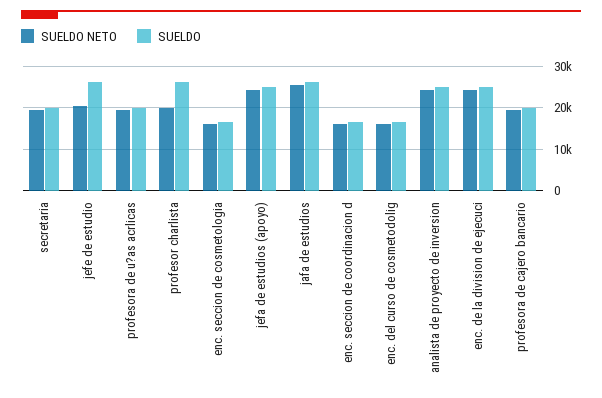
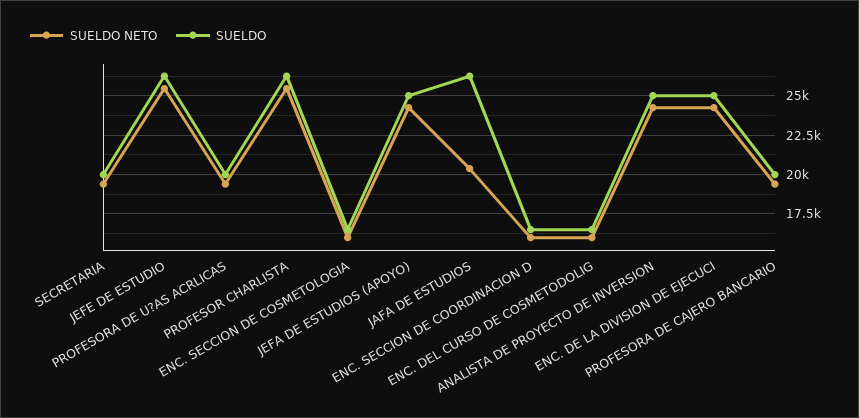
  {
    "SUELDO NETO": {
      "secretaria": 19500,
-     "jefe de estudio": 20000,
+     "jefe de estudio": 25500,
      "profesora de u?as acrlicas": 19500,
-     "profesor charlista": 20000,
+     "profesor charlista": 25500,
      "enc. seccion de cosmetologia": 16000,
      "jefa de estudios (apoyo)": 24000,
-     "jafa de estudios": 26000,
+     "jafa de estudios": 20500,
      "enc. seccion de coordinacion d": 16000,
      "enc. del curso de cosmetodolig": 16000,
      "analista de proyecto de inversion": 24000,
      "enc. de la division de ejecuci": 24000,
      "profesora de cajero bancario": 19500
    },
    "SUELDO": {
      "secretaria": 20000,
      "jefe de estudio": 26500,
      "profesora de u?as acrlicas": 20000,
      "profesor charlista": 26500,
      "enc. seccion de cosmetologia": 16500,
      "jefa de estudios (apoyo)": 25000,
      "jafa de estudios": 26500,
      "enc. seccion de coordinacion d": 16500,
      "enc. del curso de cosmetodolig": 16500,
      "analista de proyecto de inversion": 25000,
      "enc. de la division de ejecuci": 25000,
      "profesora de cajero bancario": 20000
    }
  }

